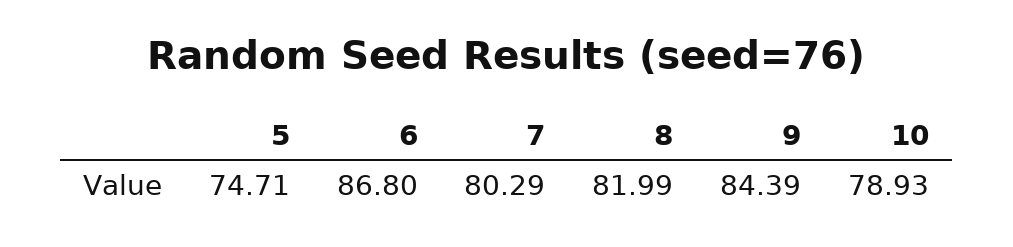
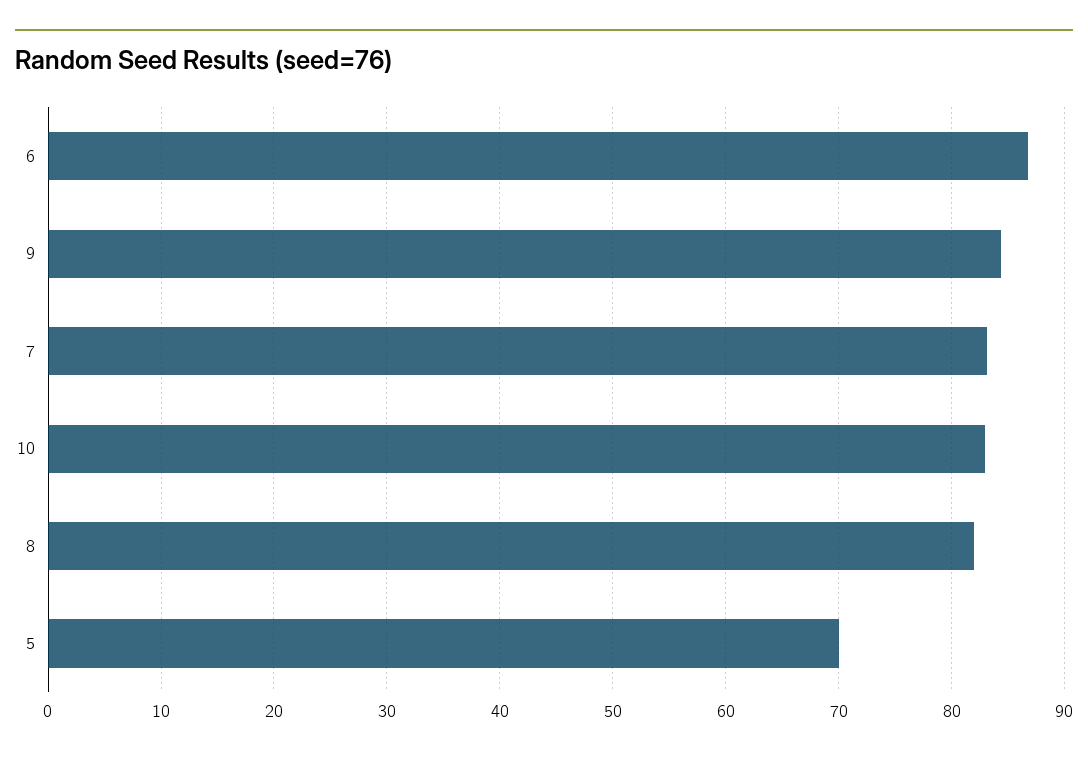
  {
-   "5": 74.71,
+   "5": 70,
    "6": 86.8,
-   "7": 80.29,
+   "7": 83,
    "8": 81.99,
    "9": 84.39,
-   "10": 78.93
+   "10": 83
  }

